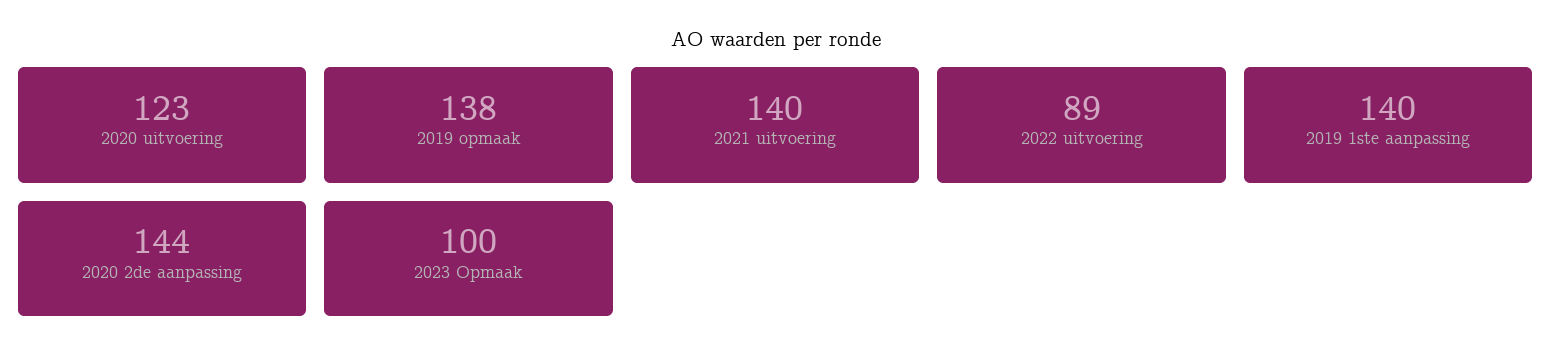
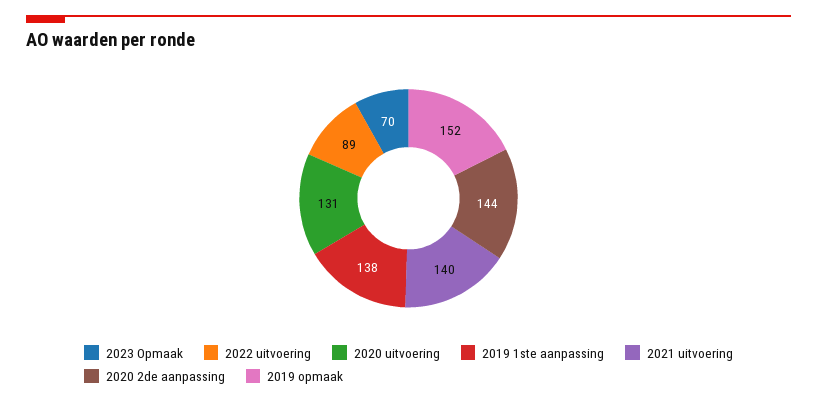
  {
-   "2020 uitvoering": 123,
+   "2020 uitvoering": 131,
-   "2019 opmaak": 138,
+   "2019 opmaak": 152,
    "2021 uitvoering": 140,
    "2022 uitvoering": 89,
-   "2019 1ste aanpassing": 140,
+   "2019 1ste aanpassing": 138,
    "2020 2de aanpassing": 144,
-   "2023 Opmaak": 100
+   "2023 Opmaak": 70
  }

